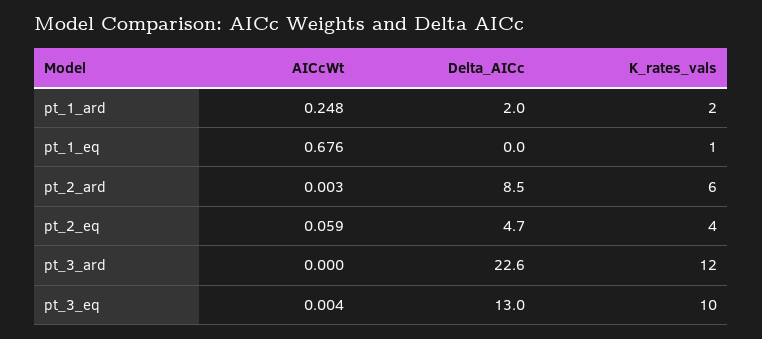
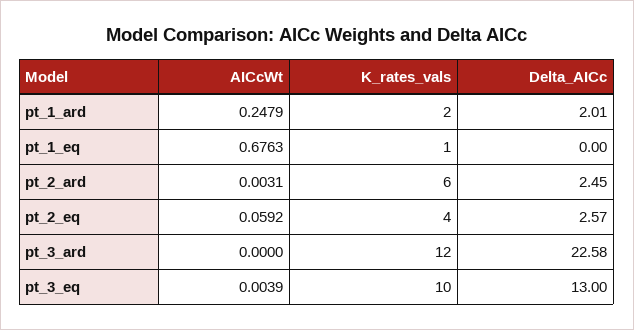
  {
    "AICcWt": {
      "pt_1_ard": 0.2479,
      "pt_1_eq": 0.6763,
      "pt_2_ard": 0.0031,
      "pt_2_eq": 0.0592,
      "pt_3_ard": 0,
      "pt_3_eq": 0.0039
    },
    "Delta_AICc": {
      "pt_1_ard": 2.01,
      "pt_1_eq": 0,
-     "pt_2_ard": 8.5,
+     "pt_2_ard": 2.45,
-     "pt_2_eq": 4.7,
+     "pt_2_eq": 2.57,
      "pt_3_ard": 22.58,
      "pt_3_eq": 13
    },
    "K_rates_vals": {
      "pt_1_ard": 2,
      "pt_1_eq": 1,
      "pt_2_ard": 6,
      "pt_2_eq": 4,
      "pt_3_ard": 12,
      "pt_3_eq": 10
    }
  }

